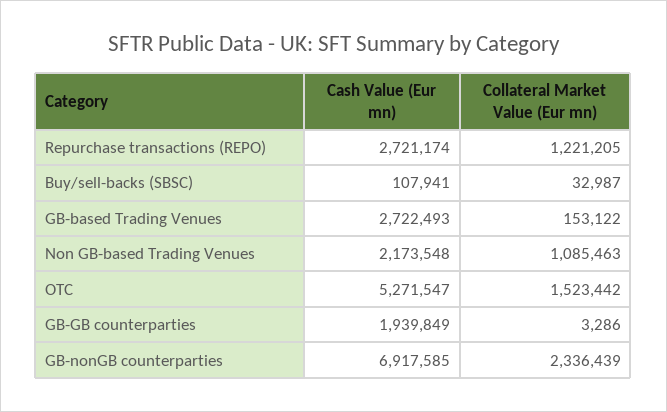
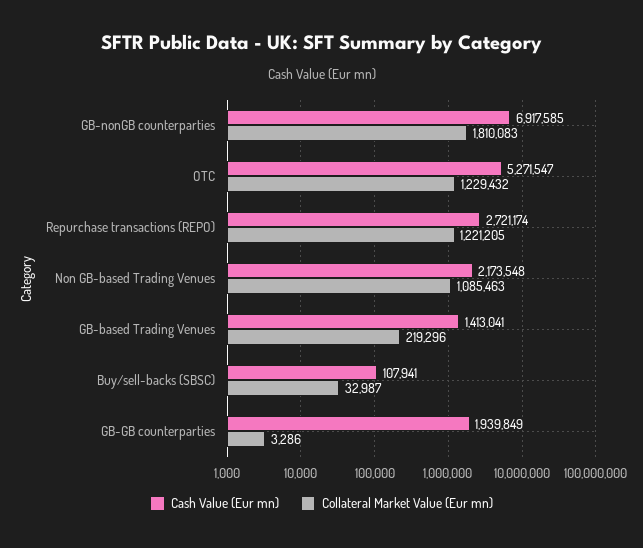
  {
    "Cash Value (Eur mn)": {
      "Repurchase transactions (REPO)": 2721174,
      "Buy/sell-backs (SBSC)": 107941,
-     "GB-based Trading Venues": 2722493,
+     "GB-based Trading Venues": 1413041,
      "Non GB-based Trading Venues": 2173548,
      "OTC": 5271547,
      "GB-GB counterparties": 1939849,
      "GB-nonGB counterparties": 6917585
    },
    "Collateral Market Value (Eur mn)": {
      "Repurchase transactions (REPO)": 1221205,
      "Buy/sell-backs (SBSC)": 32987,
-     "GB-based Trading Venues": 153122,
+     "GB-based Trading Venues": 219296,
      "Non GB-based Trading Venues": 1085463,
-     "OTC": 1523442,
+     "OTC": 1229432,
      "GB-GB counterparties": 3286,
-     "GB-nonGB counterparties": 2336439
+     "GB-nonGB counterparties": 1810083
    }
  }

